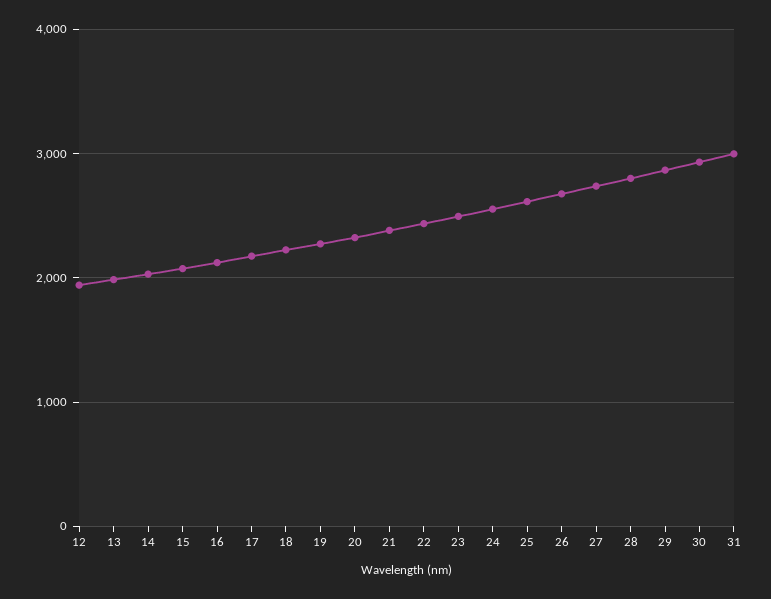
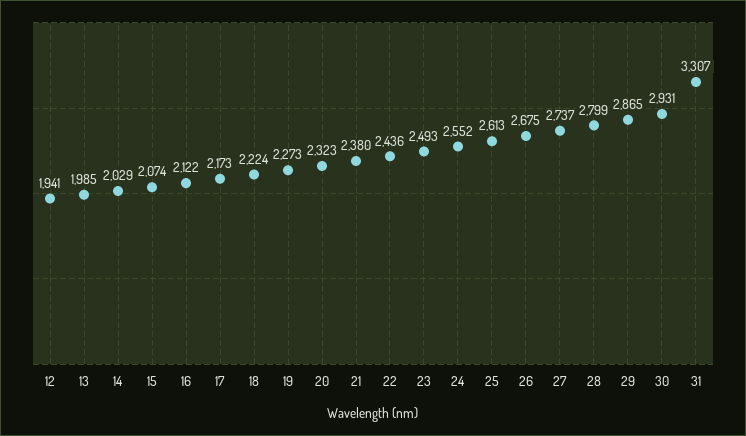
  {
    "12": 1941,
    "13": 1985,
    "14": 2029,
    "15": 2074,
    "16": 2122,
    "17": 2173,
    "18": 2224,
    "19": 2273,
    "20": 2323,
    "21": 2380,
    "22": 2436,
    "23": 2493,
    "24": 2552,
    "25": 2613,
    "26": 2675,
    "27": 2737,
    "28": 2799,
    "29": 2865,
    "30": 2931,
-   "31": 3000
+   "31": 3307
  }

